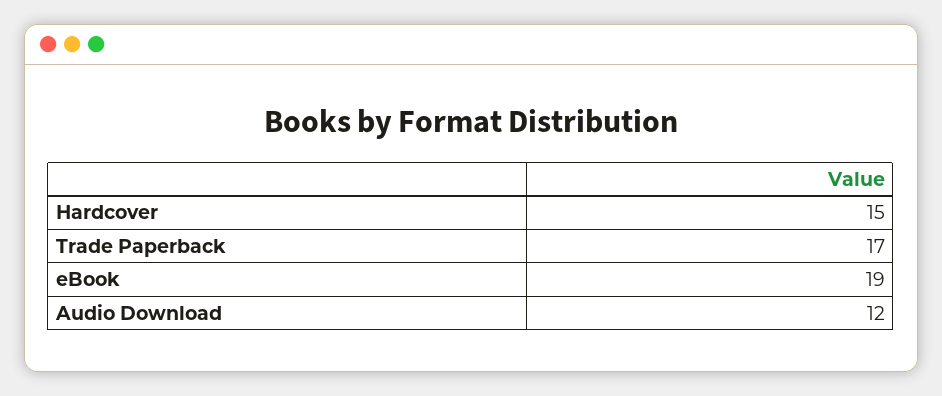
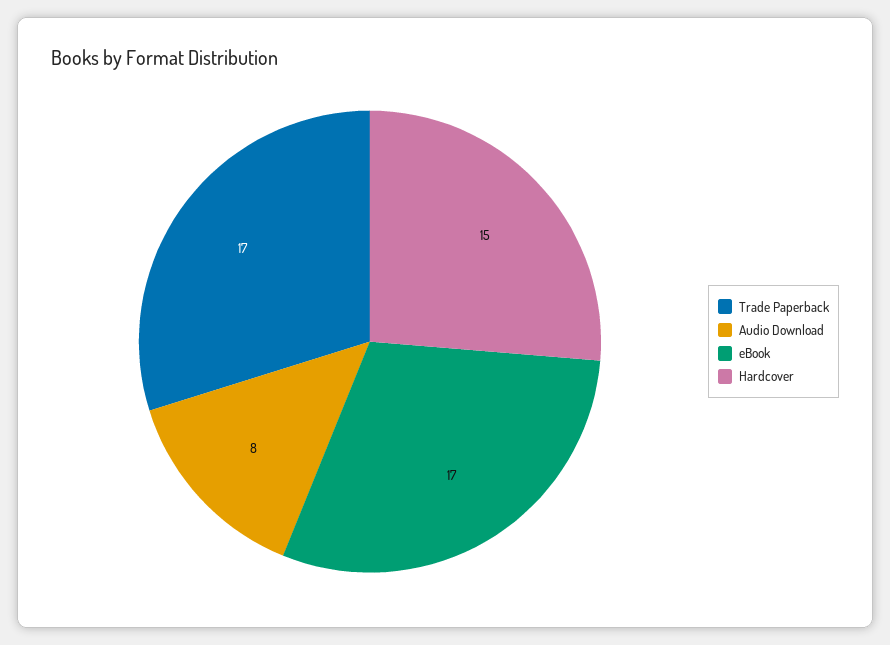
  {
    "Hardcover": 15,
    "Trade Paperback": 17,
-   "eBook": 19,
+   "eBook": 17,
-   "Audio Download": 12
+   "Audio Download": 8
  }

